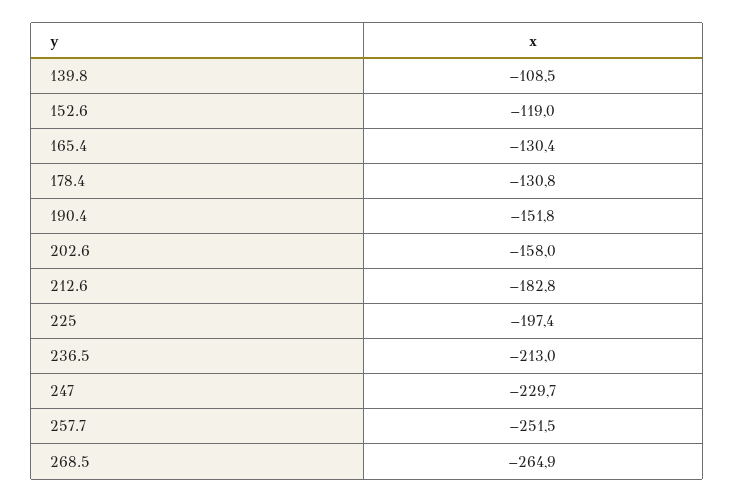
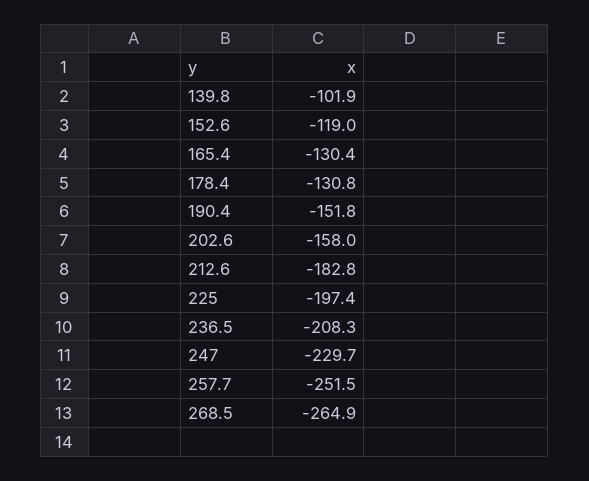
  {
-   "139.8": -108.5,
+   "139.8": -101.9,
    "152.6": -119,
    "165.4": -130.4,
    "178.4": -130.8,
    "190.4": -151.8,
    "202.6": -158,
    "212.6": -182.8,
    "225": -197.4,
-   "236.5": -213,
+   "236.5": -208.3,
    "247": -229.7,
    "257.7": -251.5,
    "268.5": -264.9
  }

